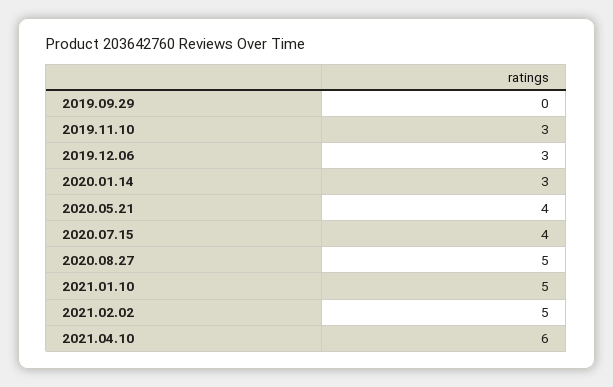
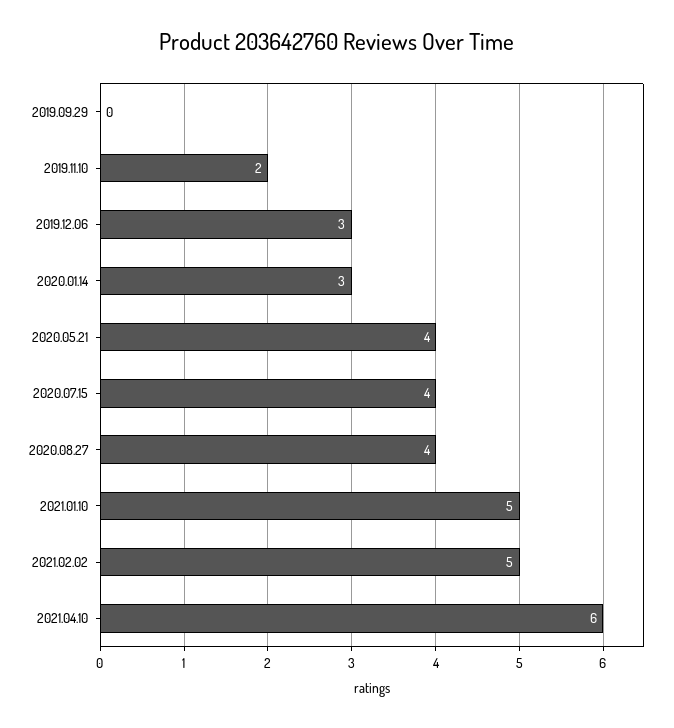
  {
    "2019.09.29": 0,
-   "2019.11.10": 3,
+   "2019.11.10": 2,
    "2019.12.06": 3,
    "2020.01.14": 3,
    "2020.05.21": 4,
    "2020.07.15": 4,
-   "2020.08.27": 5,
+   "2020.08.27": 4,
    "2021.01.10": 5,
    "2021.02.02": 5,
    "2021.04.10": 6
  }

